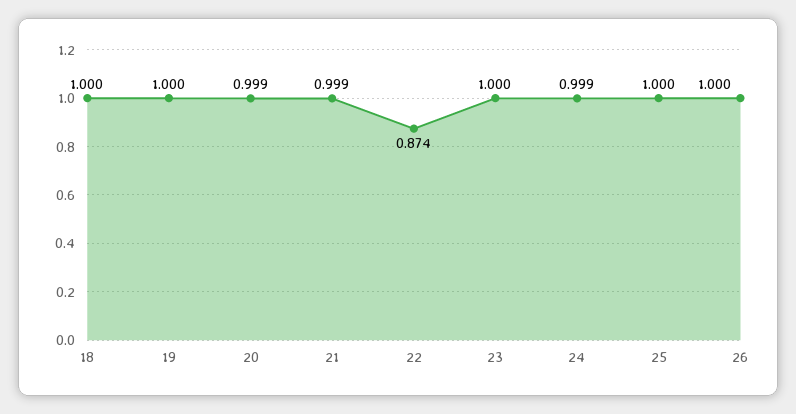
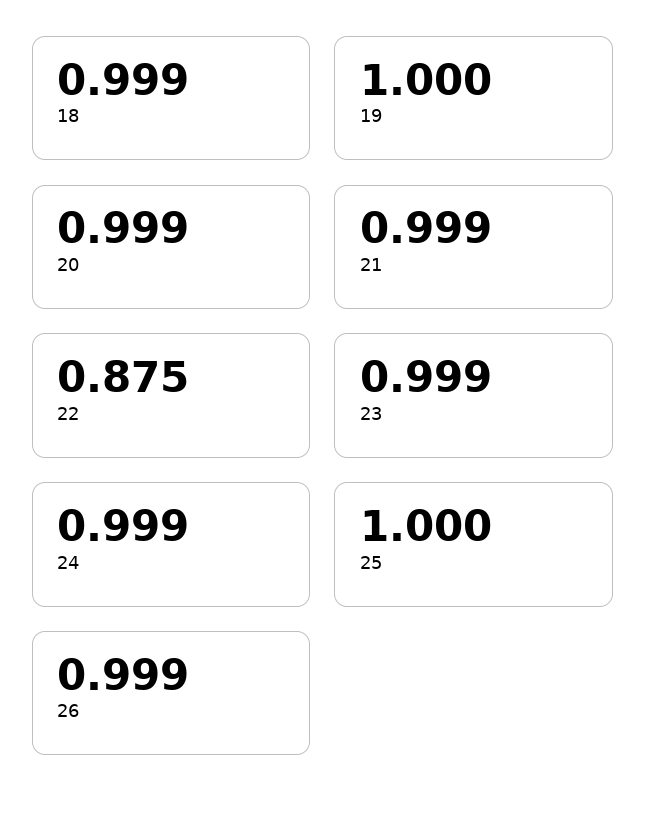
  {
-   "18": 1,
+   "18": 0.999,
    "19": 1,
    "20": 0.999,
    "21": 0.999,
-   "22": 0.874,
+   "22": 0.875,
-   "23": 1,
+   "23": 0.999,
    "24": 0.999,
    "25": 1,
-   "26": 1
+   "26": 0.999
  }

